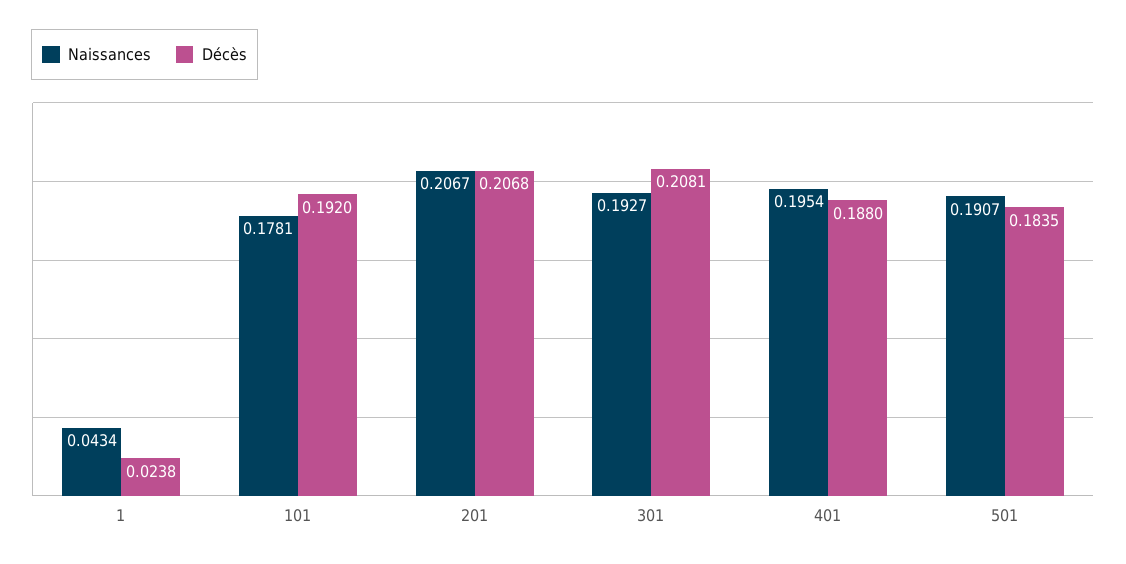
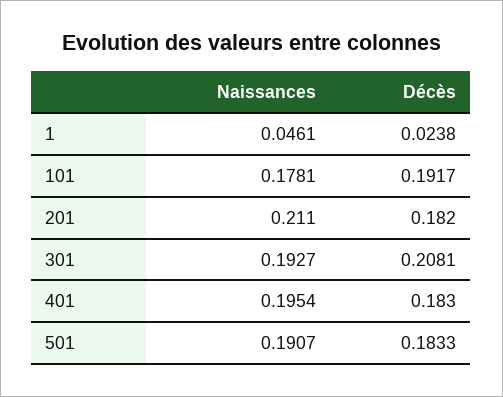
  {
    "Naissances": {
-     "1": 0.0434,
+     "1": 0.0461,
      "101": 0.1781,
-     "201": 0.2067,
+     "201": 0.211,
      "301": 0.1927,
      "401": 0.1954,
      "501": 0.1907
    },
    "Décès": {
      "1": 0.0238,
-     "101": 0.192,
+     "101": 0.1917,
-     "201": 0.2068,
+     "201": 0.182,
      "301": 0.2081,
-     "401": 0.188,
+     "401": 0.183,
-     "501": 0.1835
+     "501": 0.1833
    }
  }

